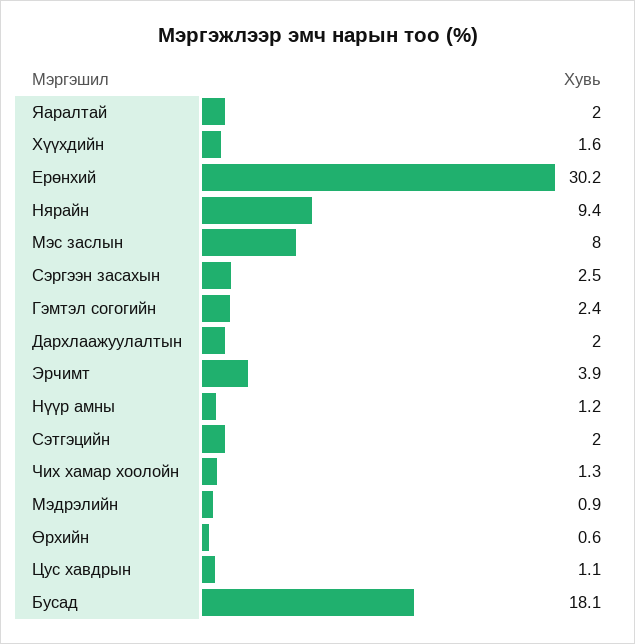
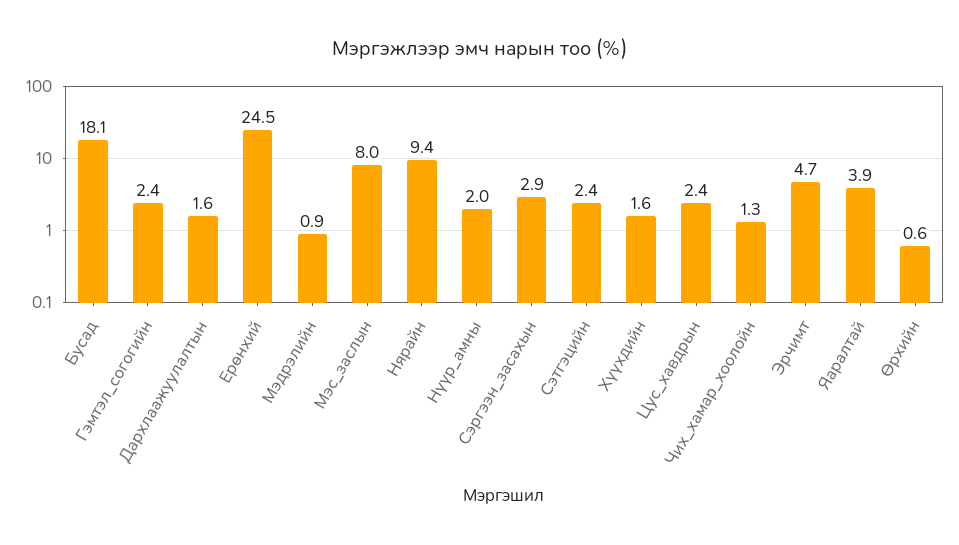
  {
-   "Яаралтай": 2,
+   "Яаралтай": 3.9,
    "Хүүхдийн": 1.6,
-   "Ерөнхий": 30.2,
+   "Ерөнхий": 24.5,
    "Нярайн": 9.4,
    "Мэс заслын": 8,
-   "Сэргээн засахын": 2.5,
+   "Сэргээн засахын": 2.9,
    "Гэмтэл согогийн": 2.4,
-   "Дархлаажуулалтын": 2,
+   "Дархлаажуулалтын": 1.6,
-   "Эрчимт": 3.9,
+   "Эрчимт": 4.7,
-   "Нүүр амны": 1.2,
+   "Нүүр амны": 2,
-   "Сэтгэцийн": 2,
+   "Сэтгэцийн": 2.4,
    "Чих хамар хоолойн": 1.3,
    "Мэдрэлийн": 0.9,
    "Өрхийн": 0.6,
-   "Цус хавдрын": 1.1,
+   "Цус хавдрын": 2.4,
    "Бусад": 18.1
  }

